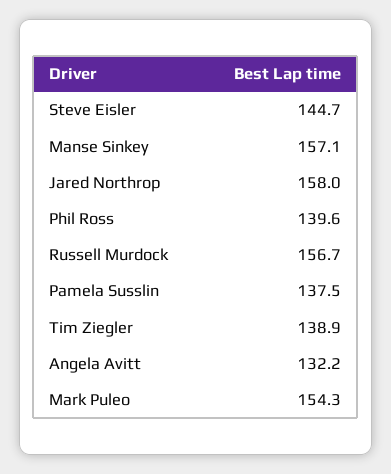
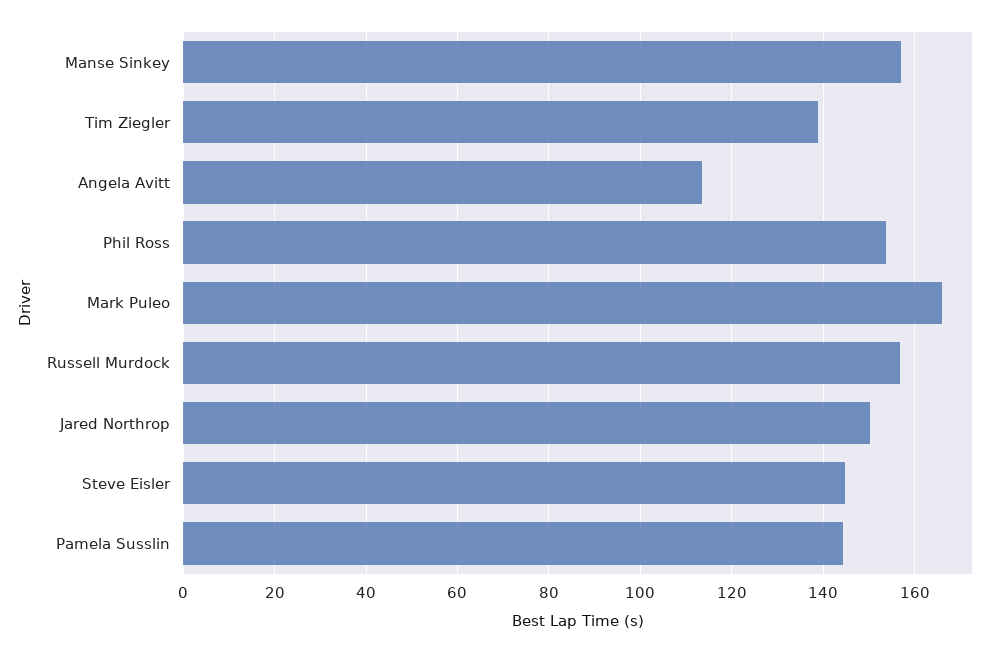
  {
    "Steve Eisler": 144.7,
    "Manse Sinkey": 157.1,
-   "Jared Northrop": 158,
+   "Jared Northrop": 150,
-   "Phil Ross": 139.6,
+   "Phil Ross": 154,
    "Russell Murdock": 156.7,
-   "Pamela Susslin": 137.5,
+   "Pamela Susslin": 144,
    "Tim Ziegler": 138.9,
-   "Angela Avitt": 132.2,
+   "Angela Avitt": 114,
-   "Mark Puleo": 154.3
+   "Mark Puleo": 166
  }

